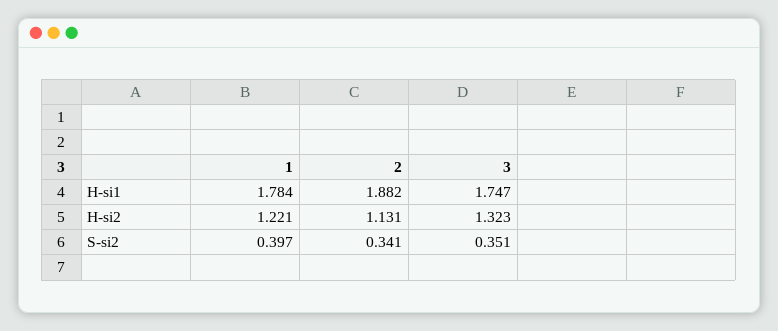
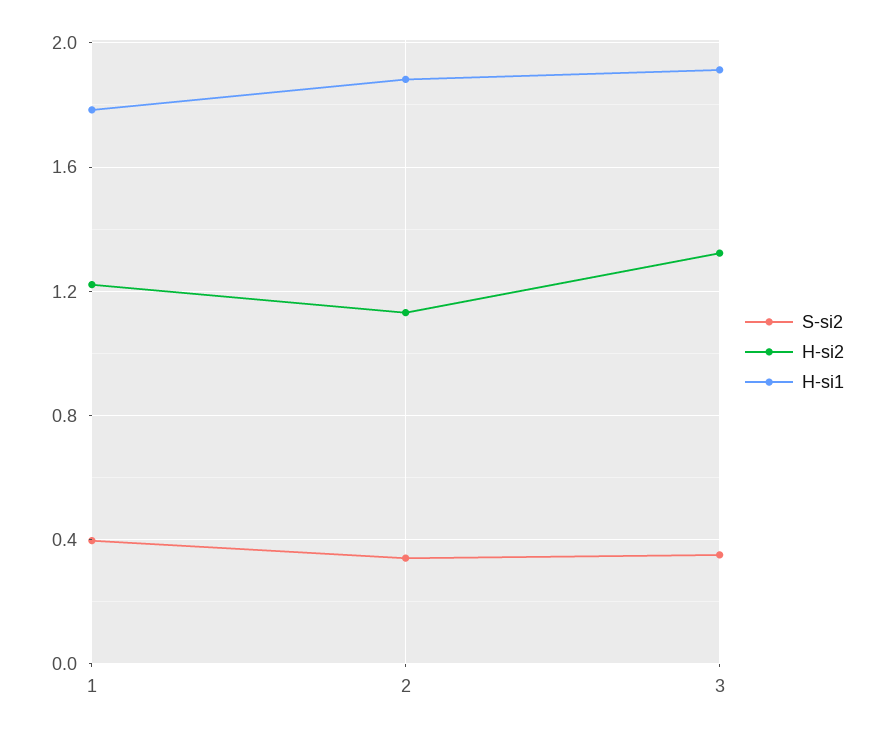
  {
    "H-si1": {
      "1": 1.784,
      "2": 1.882,
-     "3": 1.747
+     "3": 1.9
    },
    "H-si2": {
      "1": 1.221,
      "2": 1.131,
      "3": 1.323
    },
    "S-si2": {
      "1": 0.397,
      "2": 0.341,
      "3": 0.351
    }
  }

